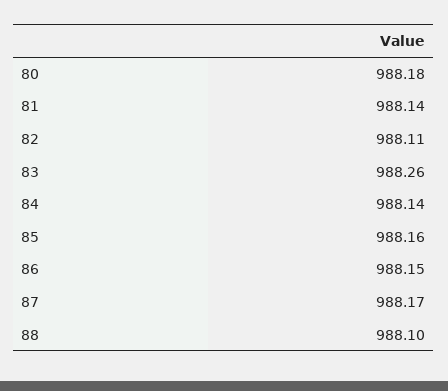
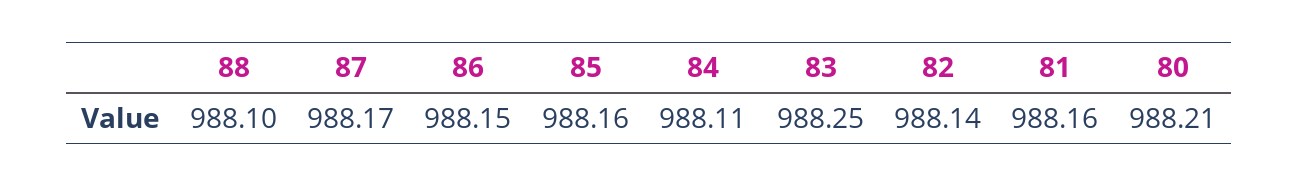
  {
-   "80": 988.18,
+   "80": 988.21,
-   "81": 988.14,
+   "81": 988.16,
-   "82": 988.11,
+   "82": 988.14,
-   "83": 988.26,
+   "83": 988.25,
-   "84": 988.14,
+   "84": 988.11,
    "85": 988.16,
    "86": 988.15,
    "87": 988.17,
    "88": 988.1
  }

